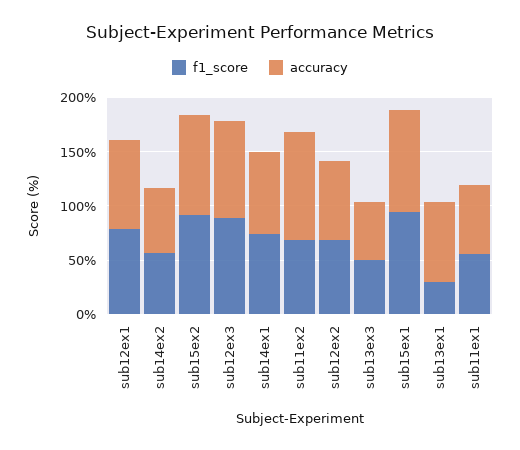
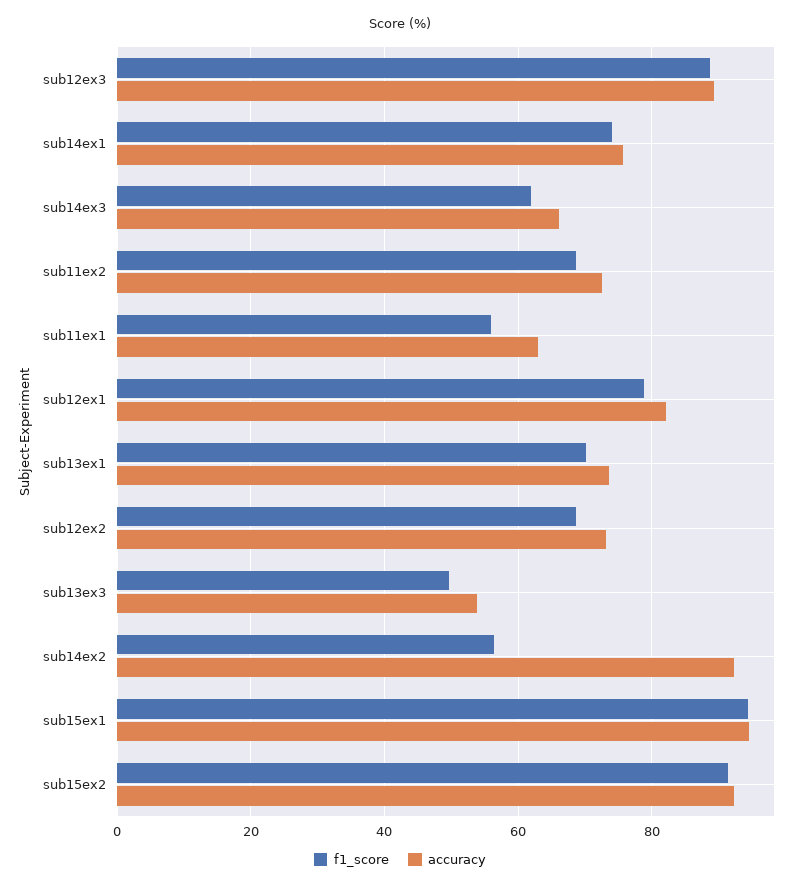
  {
    "f1_score": {
      "sub12ex1": 78,
      "sub14ex2": 56,
      "sub15ex2": 92,
      "sub12ex3": 88,
      "sub14ex1": 74,
      "sub11ex2": 68,
      "sub12ex2": 68,
      "sub13ex3": 50,
      "sub15ex1": 94,
-     "sub13ex1": 30,
+     "sub13ex1": 70,
-     "sub11ex1": 56
+     "sub11ex1": 56,
+     "sub14ex3": 62
    },
    "accuracy": {
      "sub12ex1": 82,
-     "sub14ex2": 60,
+     "sub14ex2": 92,
      "sub15ex2": 92,
      "sub12ex3": 90,
      "sub14ex1": 76,
-     "sub11ex2": 100,
+     "sub11ex2": 72,
      "sub12ex2": 74,
      "sub13ex3": 54,
      "sub15ex1": 94,
      "sub13ex1": 74,
-     "sub11ex1": 64
+     "sub11ex1": 64,
+     "sub14ex3": 66
    }
  }

